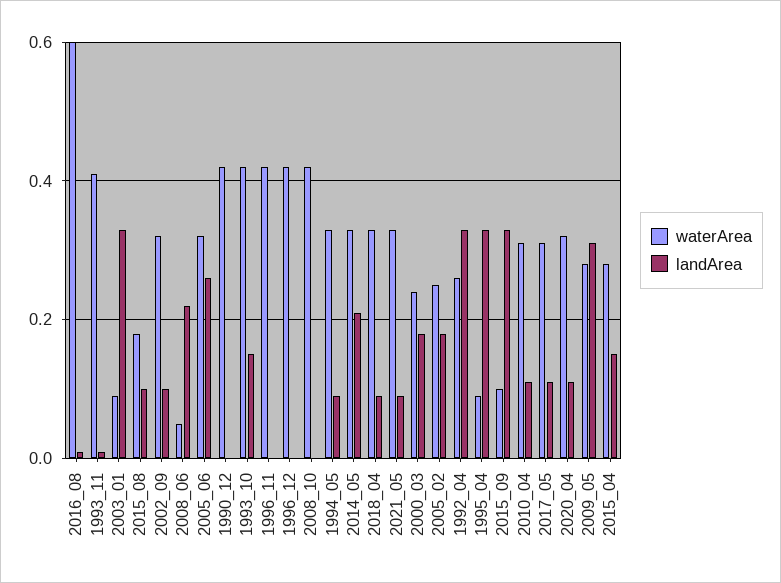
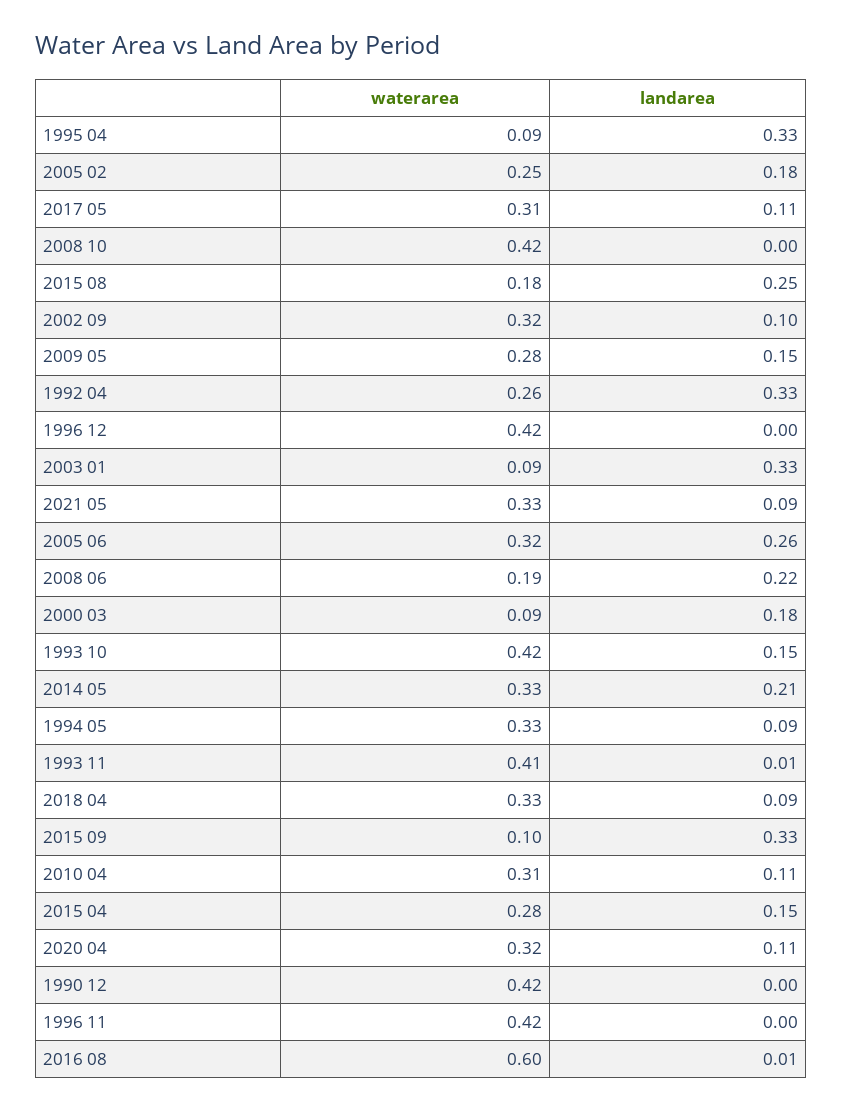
  {
    "waterArea": {
      "2016_08": 0.6,
      "1993_11": 0.41,
      "2003_01": 0.09,
      "2015_08": 0.18,
      "2002_09": 0.32,
-     "2008_06": 0.05,
+     "2008_06": 0.19,
      "2005_06": 0.32,
      "1990_12": 0.42,
      "1993_10": 0.42,
      "1996_11": 0.42,
      "1996_12": 0.42,
      "2008_10": 0.42,
      "1994_05": 0.33,
      "2014_05": 0.33,
      "2018_04": 0.33,
      "2021_05": 0.33,
-     "2000_03": 0.25,
+     "2000_03": 0.09,
      "2005_02": 0.25,
      "1992_04": 0.26,
      "1995_04": 0.09,
      "2015_09": 0.1,
      "2010_04": 0.31,
      "2017_05": 0.31,
      "2020_04": 0.32,
      "2009_05": 0.28,
      "2015_04": 0.28
    },
    "landArea": {
      "2016_08": 0.01,
      "1993_11": 0.01,
      "2003_01": 0.33,
-     "2015_08": 0.1,
+     "2015_08": 0.25,
      "2002_09": 0.1,
      "2008_06": 0.22,
      "2005_06": 0.26,
      "1990_12": 0,
      "1993_10": 0.15,
      "1996_11": 0,
      "1996_12": 0,
      "2008_10": 0,
      "1994_05": 0.09,
      "2014_05": 0.21,
      "2018_04": 0.09,
      "2021_05": 0.09,
      "2000_03": 0.18,
      "2005_02": 0.18,
      "1992_04": 0.33,
      "1995_04": 0.33,
      "2015_09": 0.33,
      "2010_04": 0.11,
      "2017_05": 0.11,
      "2020_04": 0.11,
-     "2009_05": 0.3,
+     "2009_05": 0.15,
      "2015_04": 0.15
    }
  }

